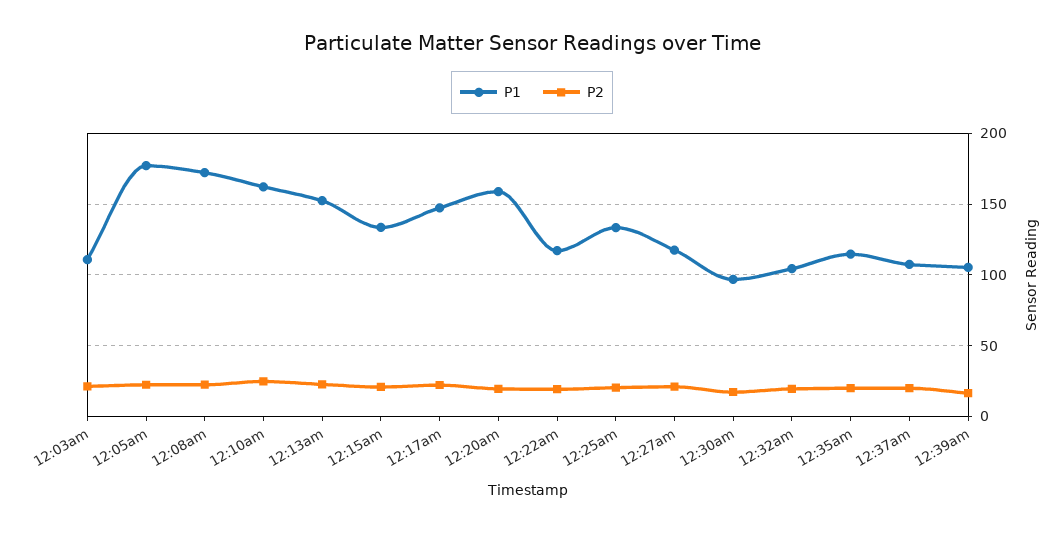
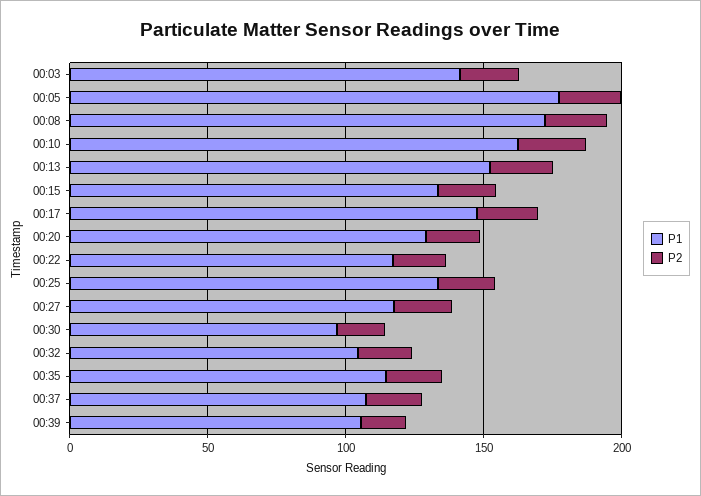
  {
    "P1": {
-     "12:03am": 110,
+     "12:03am": 140,
      "12:05am": 175,
      "12:08am": 170,
      "12:10am": 160,
      "12:13am": 150,
      "12:15am": 135,
      "12:17am": 145,
-     "12:20am": 160,
+     "12:20am": 130,
      "12:22am": 115,
      "12:25am": 135,
      "12:27am": 120,
      "12:30am": 95,
      "12:32am": 105,
      "12:35am": 115,
      "12:37am": 105,
      "12:39am": 105
    },
    "P2": {
      "12:03am": 20,
      "12:05am": 20,
      "12:08am": 25,
      "12:10am": 25,
      "12:13am": 25,
      "12:15am": 20,
      "12:17am": 20,
      "12:20am": 20,
      "12:22am": 20,
      "12:25am": 20,
      "12:27am": 20,
      "12:30am": 15,
      "12:32am": 20,
      "12:35am": 20,
      "12:37am": 20,
      "12:39am": 15
    }
  }

